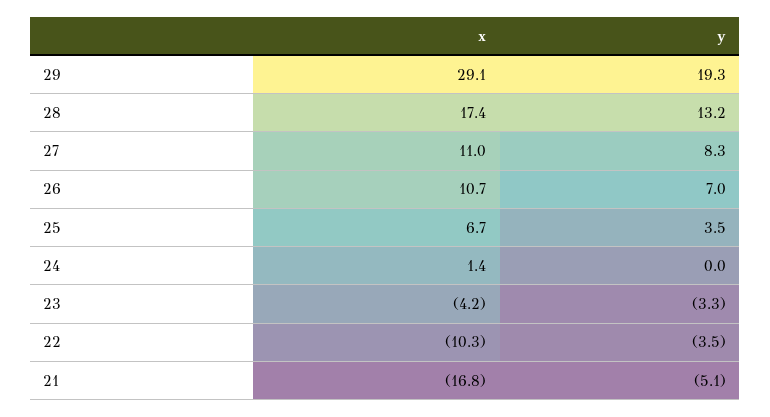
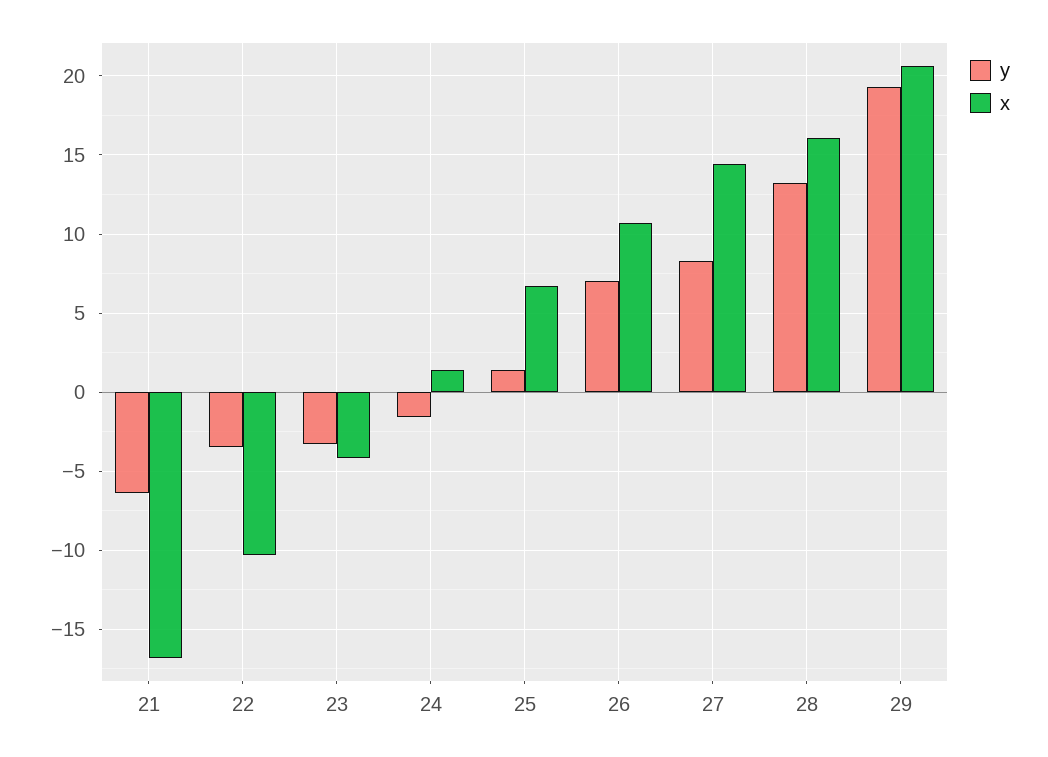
  {
    "x": {
-     "29": 29.1,
+     "29": 20.5,
-     "28": 17.4,
+     "28": 16,
-     "27": 11,
+     "27": 14.5,
      "26": 10.7,
      "25": 6.7,
      "24": 1.4,
      "23": -4.2,
      "22": -10.3,
      "21": -16.8
    },
    "y": {
      "29": 19.3,
      "28": 13.2,
      "27": 8.3,
      "26": 7,
-     "25": 3.5,
+     "25": 1.5,
-     "24": 0,
+     "24": -1.5,
      "23": -3.3,
      "22": -3.5,
-     "21": -5.1
+     "21": -6.5
    }
  }

